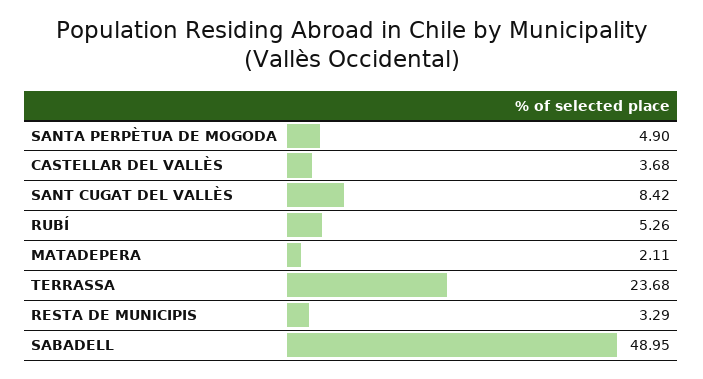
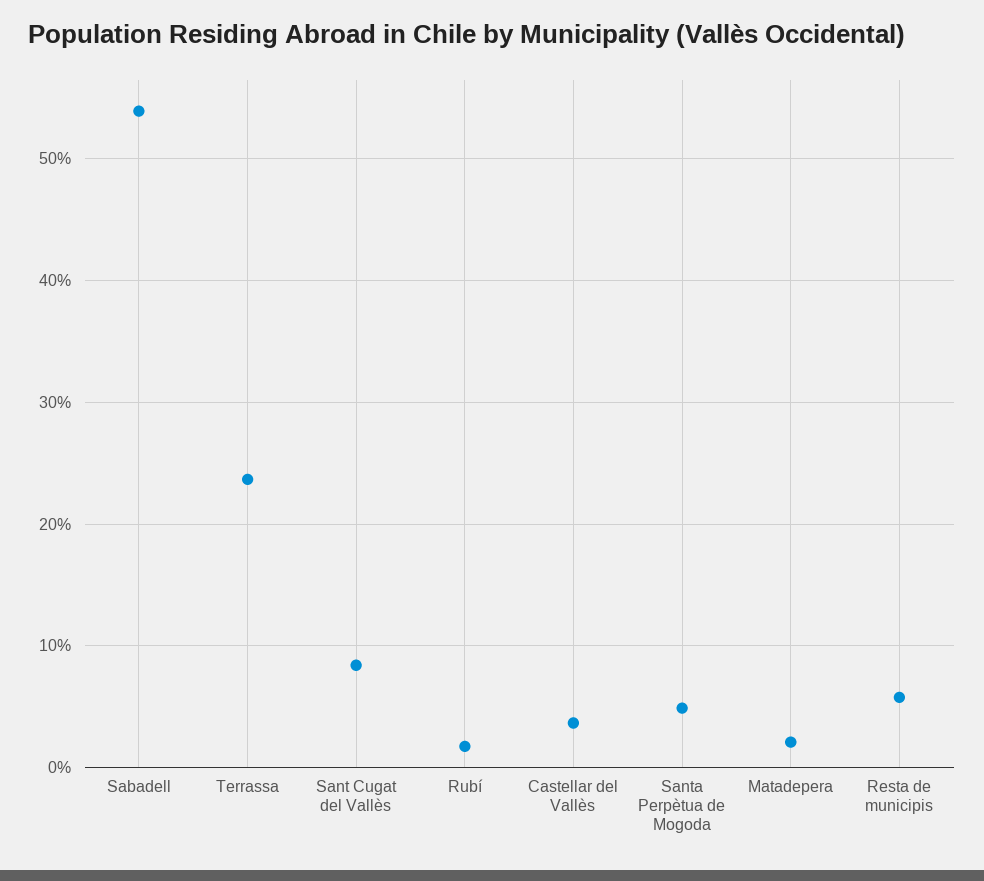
  {
    "SANTA PERPÈTUA DE MOGODA": 4.9,
    "CASTELLAR DEL VALLÈS": 3.68,
    "SANT CUGAT DEL VALLÈS": 8.42,
-   "RUBÍ": 5.26,
+   "RUBÍ": 2,
    "MATADEPERA": 2.11,
    "TERRASSA": 23.68,
-   "RESTA DE MUNICIPIS": 3.29,
+   "RESTA DE MUNICIPIS": 6,
-   "SABADELL": 48.95
+   "SABADELL": 54
  }

